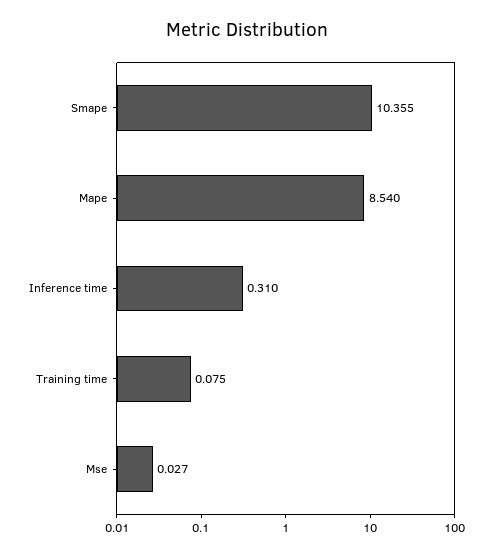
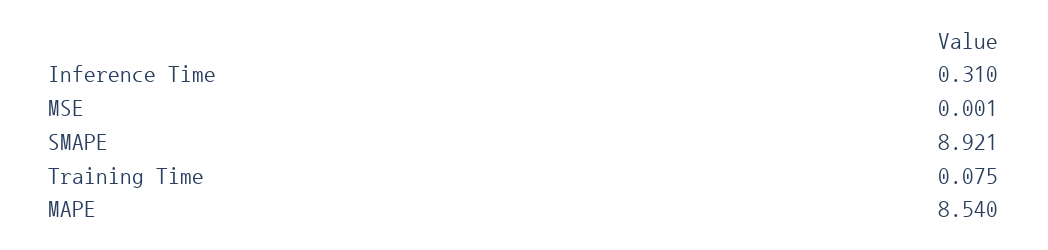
  {
-   "Smape": 10.355,
+   "Smape": 8.921,
    "Mape": 8.54,
    "Inference time": 0.31,
    "Training time": 0.075,
-   "Mse": 0.027
+   "Mse": 0.001
  }

